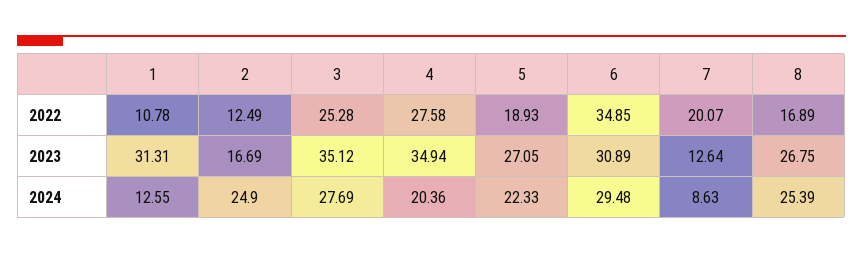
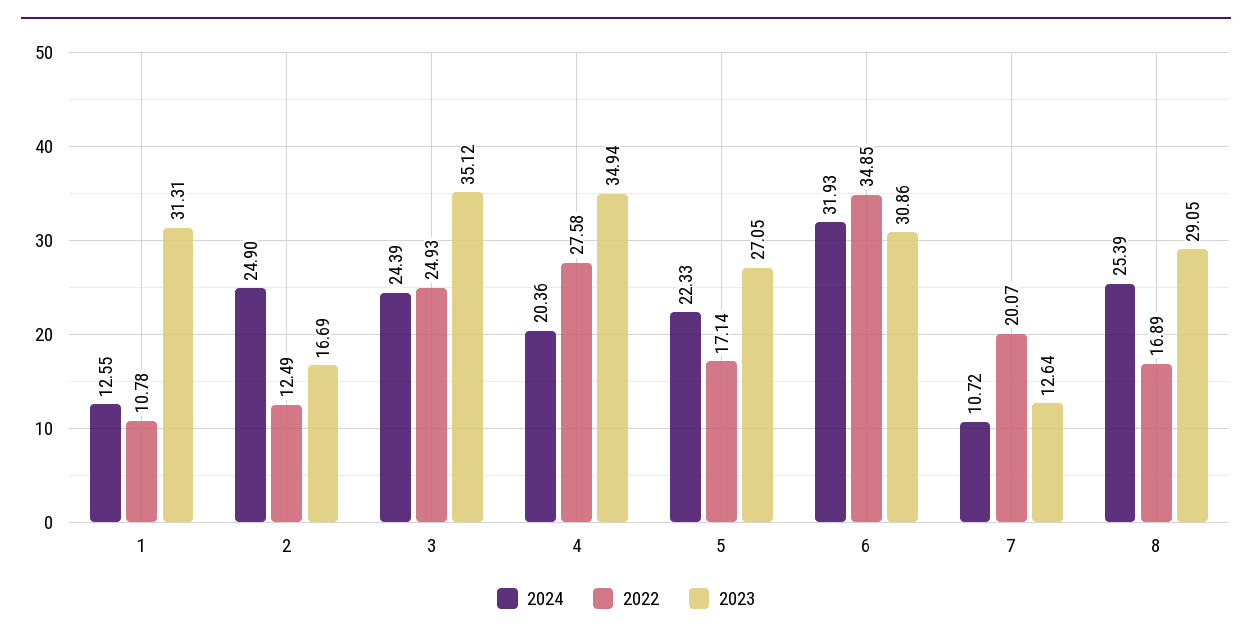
  {
    "2022": {
      "1": 10.78,
      "2": 12.49,
-     "3": 25.28,
+     "3": 24.93,
      "4": 27.58,
-     "5": 18.93,
+     "5": 17.14,
      "6": 34.85,
      "7": 20.07,
      "8": 16.89
    },
    "2023": {
      "1": 31.31,
      "2": 16.69,
      "3": 35.12,
      "4": 34.94,
      "5": 27.05,
-     "6": 30.89,
+     "6": 30.86,
      "7": 12.64,
-     "8": 26.75
+     "8": 29.05
    },
    "2024": {
      "1": 12.55,
      "2": 24.9,
-     "3": 27.69,
+     "3": 24.39,
      "4": 20.36,
      "5": 22.33,
-     "6": 29.48,
+     "6": 31.93,
-     "7": 8.63,
+     "7": 10.72,
      "8": 25.39
    }
  }

